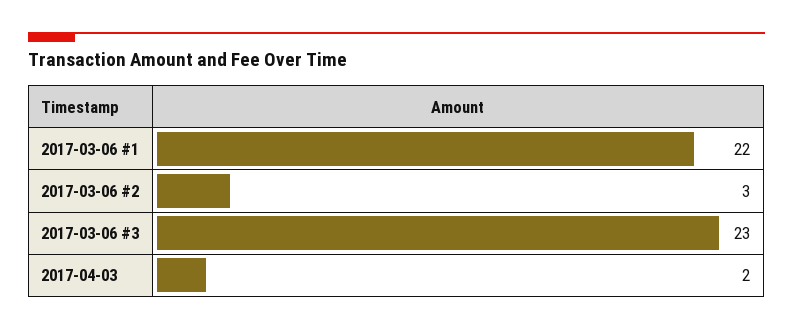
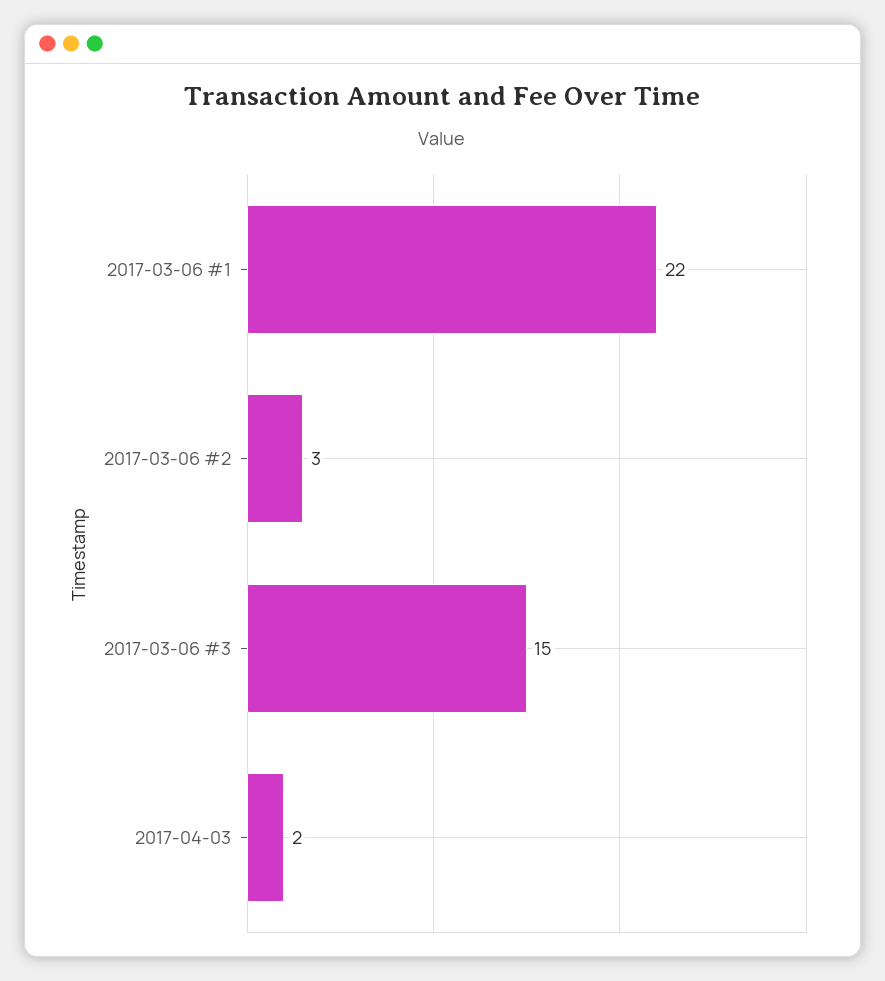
  {
    "2017-03-06 #1": 22,
    "2017-03-06 #2": 3,
-   "2017-03-06 #3": 23,
+   "2017-03-06 #3": 15,
    "2017-04-03": 2
  }

